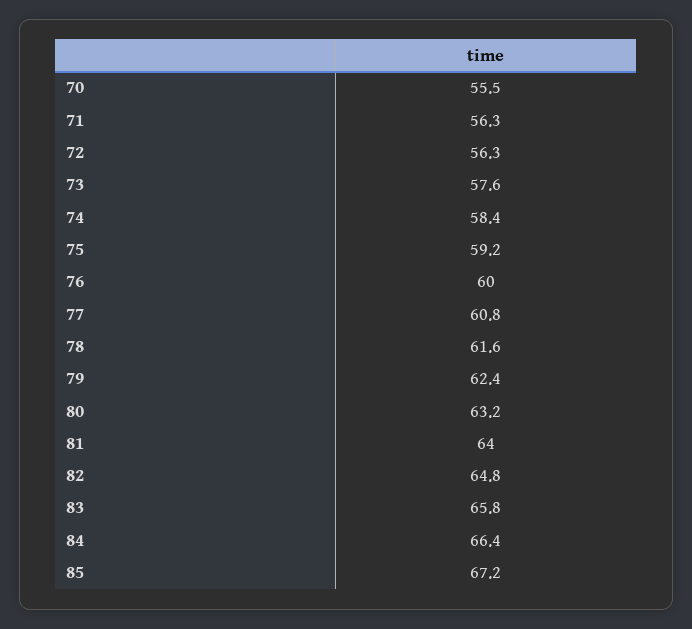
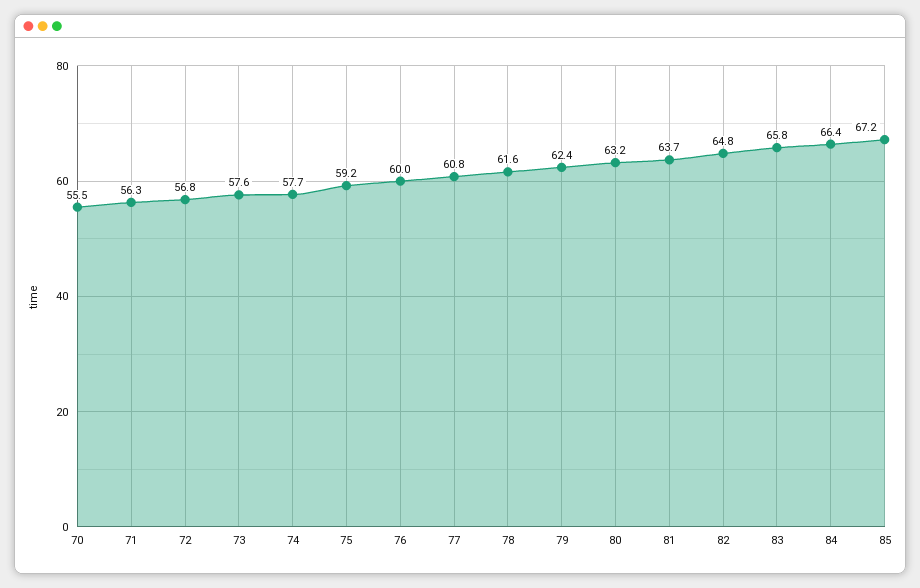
  {
    "70": 55.5,
    "71": 56.3,
-   "72": 56.3,
+   "72": 56.8,
    "73": 57.6,
-   "74": 58.4,
+   "74": 57.7,
    "75": 59.2,
    "76": 60,
    "77": 60.8,
    "78": 61.6,
    "79": 62.4,
    "80": 63.2,
-   "81": 64,
+   "81": 63.7,
    "82": 64.8,
    "83": 65.8,
    "84": 66.4,
    "85": 67.2
  }

